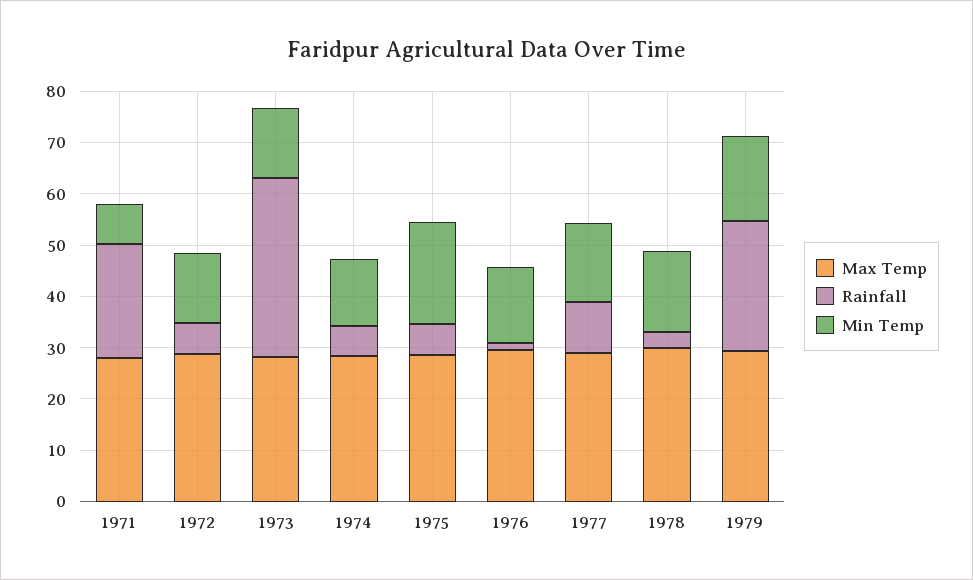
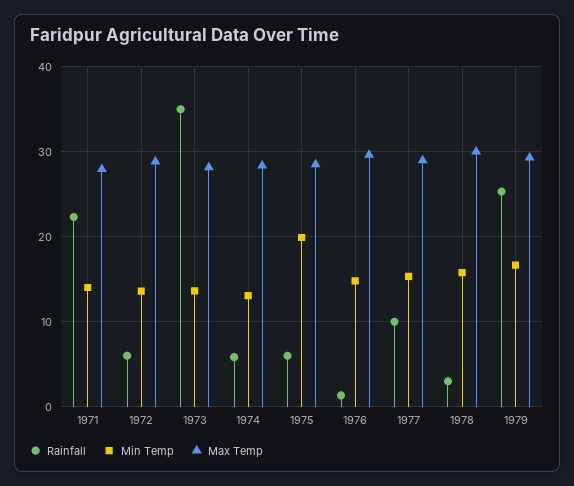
  {
    "Max Temp": {
      "1971": 28,
      "1972": 29,
      "1973": 28,
      "1974": 28,
      "1975": 29,
      "1976": 30,
      "1977": 29,
      "1978": 30,
      "1979": 29
    },
    "Rainfall": {
      "1971": 22,
      "1972": 6,
      "1973": 35,
      "1974": 6,
      "1975": 6,
      "1976": 1,
      "1977": 10,
      "1978": 3,
      "1979": 25
    },
    "Min Temp": {
-     "1971": 8,
+     "1971": 14,
      "1972": 14,
      "1973": 14,
      "1974": 13,
      "1975": 20,
      "1976": 15,
      "1977": 15,
      "1978": 16,
      "1979": 17
    }
  }

